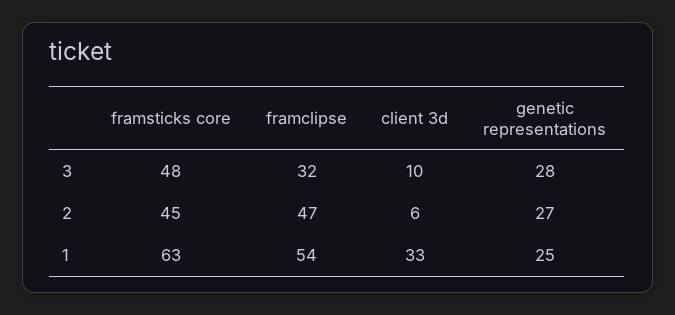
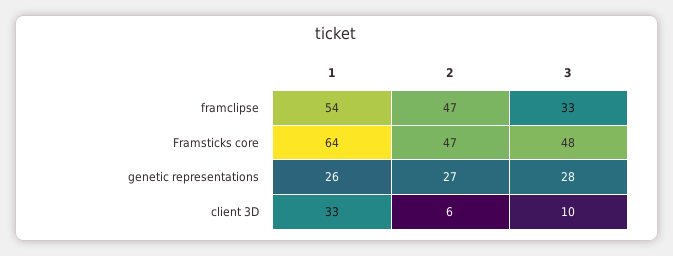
  {
    "framsticks core": {
      "3": 48,
-     "2": 45,
+     "2": 47,
-     "1": 63
+     "1": 64
    },
    "framclipse": {
-     "3": 32,
+     "3": 33,
      "2": 47,
      "1": 54
    },
    "client 3d": {
      "3": 10,
      "2": 6,
      "1": 33
    },
    "genetic representations": {
      "3": 28,
      "2": 27,
-     "1": 25
+     "1": 26
    }
  }

